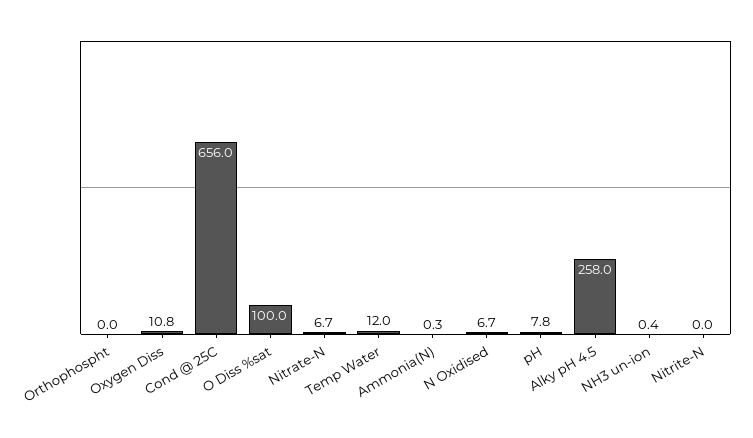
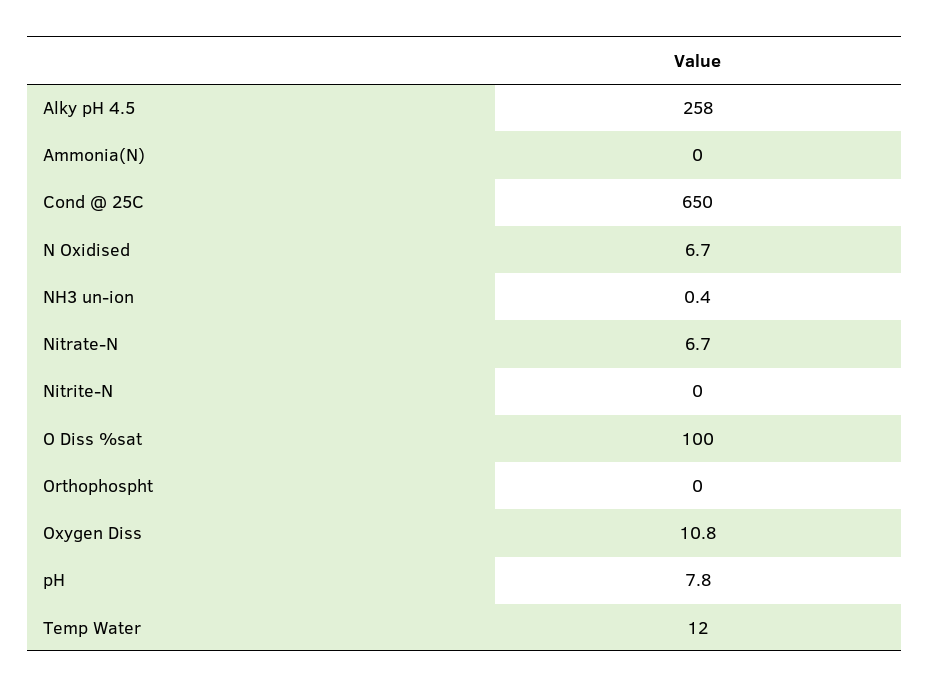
  {
    "Orthophospht": 0,
    "Oxygen Diss": 10.8,
-   "Cond @ 25C": 656,
+   "Cond @ 25C": 650,
    "O Diss %sat": 100,
    "Nitrate-N": 6.7,
    "Temp Water": 12,
-   "Ammonia(N)": 0.3,
+   "Ammonia(N)": 0,
    "N Oxidised": 6.7,
    "pH": 7.8,
    "Alky pH 4.5": 258,
    "NH3 un-ion": 0.4,
    "Nitrite-N": 0
  }

